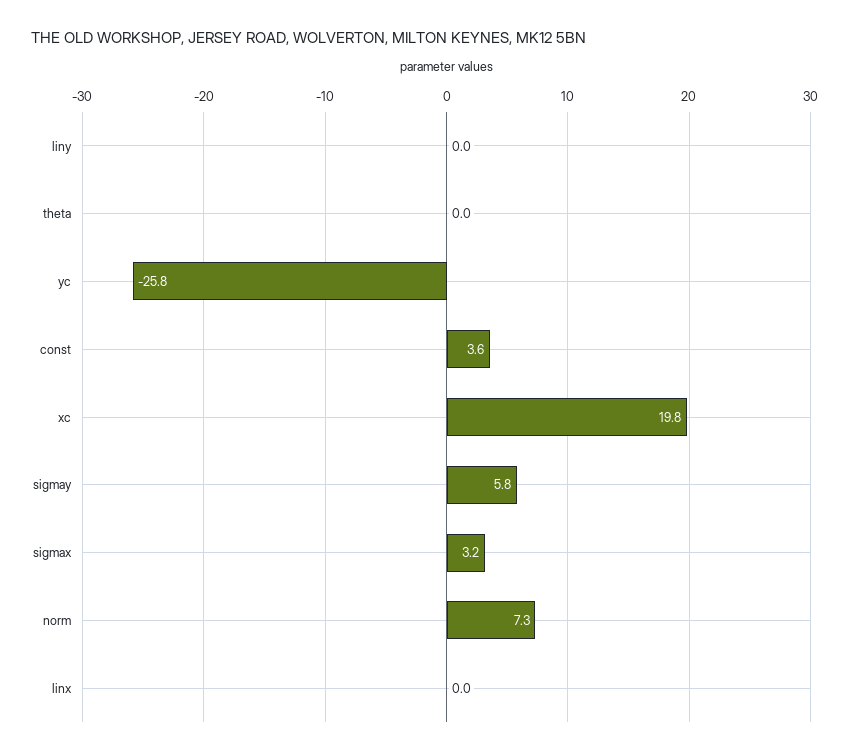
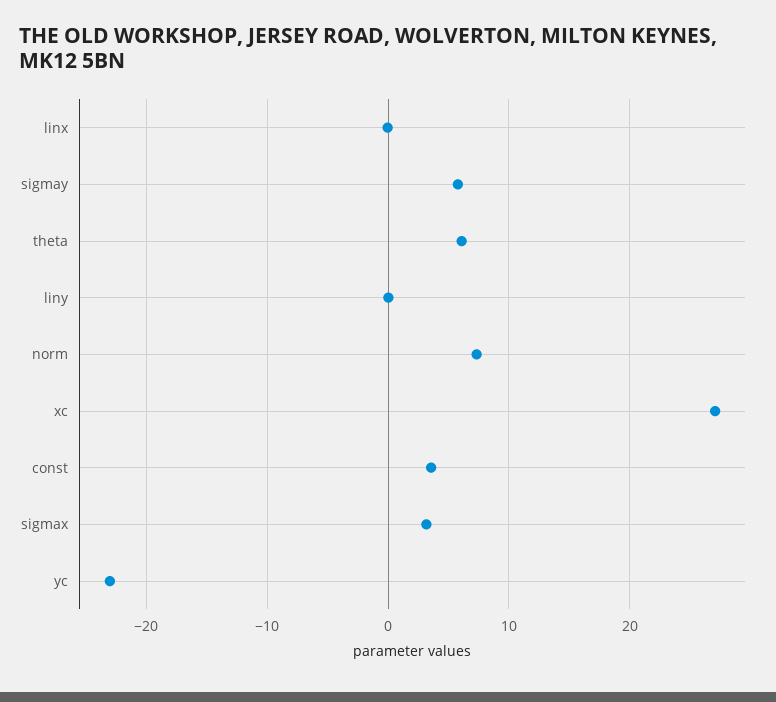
  {
    "liny": 0,
-   "theta": 0,
+   "theta": 6,
-   "yc": -25.8,
+   "yc": -23,
    "const": 3.6,
-   "xc": 19.8,
+   "xc": 27,
    "sigmay": 5.8,
    "sigmax": 3.2,
    "norm": 7.3,
    "linx": 0
  }

